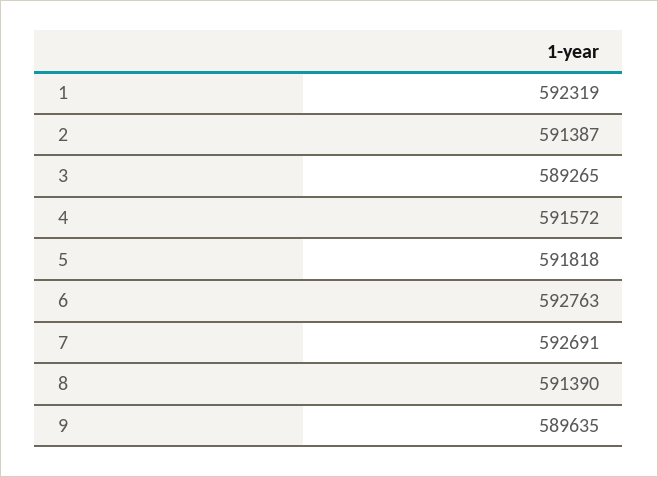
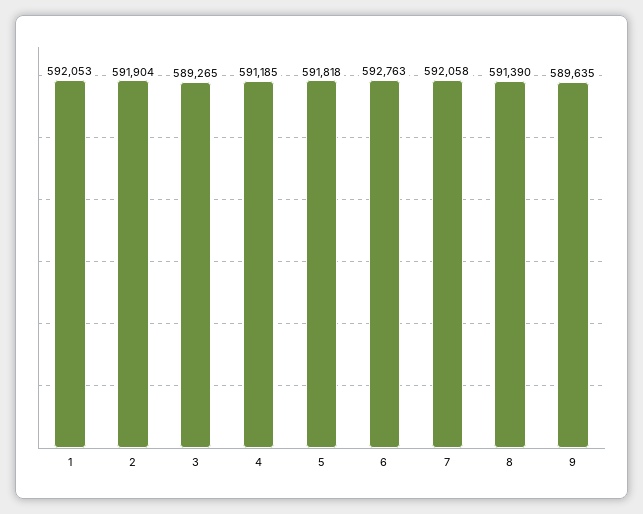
  {
-   "1": 592319,
+   "1": 592053,
-   "2": 591387,
+   "2": 591904,
    "3": 589265,
-   "4": 591572,
+   "4": 591185,
    "5": 591818,
    "6": 592763,
-   "7": 592691,
+   "7": 592058,
    "8": 591390,
    "9": 589635
  }

